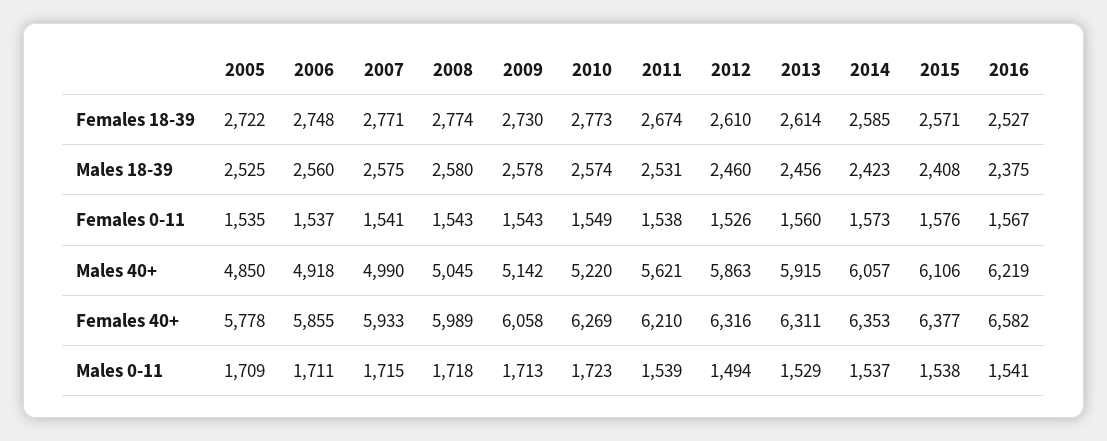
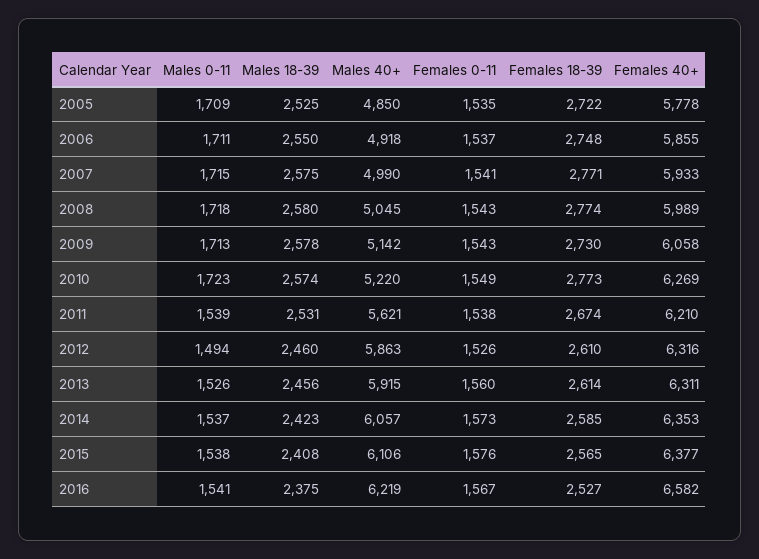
  {
    "2005": {
      "Females 18-39": 2722,
      "Males 18-39": 2525,
      "Females 0-11": 1535,
      "Males 40+": 4850,
      "Females 40+": 5778,
      "Males 0-11": 1709
    },
    "2006": {
      "Females 18-39": 2748,
-     "Males 18-39": 2560,
+     "Males 18-39": 2550,
      "Females 0-11": 1537,
      "Males 40+": 4918,
      "Females 40+": 5855,
      "Males 0-11": 1711
    },
    "2007": {
      "Females 18-39": 2771,
      "Males 18-39": 2575,
      "Females 0-11": 1541,
      "Males 40+": 4990,
      "Females 40+": 5933,
      "Males 0-11": 1715
    },
    "2008": {
      "Females 18-39": 2774,
      "Males 18-39": 2580,
      "Females 0-11": 1543,
      "Males 40+": 5045,
      "Females 40+": 5989,
      "Males 0-11": 1718
    },
    "2009": {
      "Females 18-39": 2730,
      "Males 18-39": 2578,
      "Females 0-11": 1543,
      "Males 40+": 5142,
      "Females 40+": 6058,
      "Males 0-11": 1713
    },
    "2010": {
      "Females 18-39": 2773,
      "Males 18-39": 2574,
      "Females 0-11": 1549,
      "Males 40+": 5220,
      "Females 40+": 6269,
      "Males 0-11": 1723
    },
    "2011": {
      "Females 18-39": 2674,
      "Males 18-39": 2531,
      "Females 0-11": 1538,
      "Males 40+": 5621,
      "Females 40+": 6210,
      "Males 0-11": 1539
    },
    "2012": {
      "Females 18-39": 2610,
      "Males 18-39": 2460,
      "Females 0-11": 1526,
      "Males 40+": 5863,
      "Females 40+": 6316,
      "Males 0-11": 1494
    },
    "2013": {
      "Females 18-39": 2614,
      "Males 18-39": 2456,
      "Females 0-11": 1560,
      "Males 40+": 5915,
      "Females 40+": 6311,
-     "Males 0-11": 1529
+     "Males 0-11": 1526
    },
    "2014": {
      "Females 18-39": 2585,
      "Males 18-39": 2423,
      "Females 0-11": 1573,
      "Males 40+": 6057,
      "Females 40+": 6353,
      "Males 0-11": 1537
    },
    "2015": {
-     "Females 18-39": 2571,
+     "Females 18-39": 2565,
      "Males 18-39": 2408,
      "Females 0-11": 1576,
      "Males 40+": 6106,
      "Females 40+": 6377,
      "Males 0-11": 1538
    },
    "2016": {
      "Females 18-39": 2527,
      "Males 18-39": 2375,
      "Females 0-11": 1567,
      "Males 40+": 6219,
      "Females 40+": 6582,
      "Males 0-11": 1541
    }
  }

